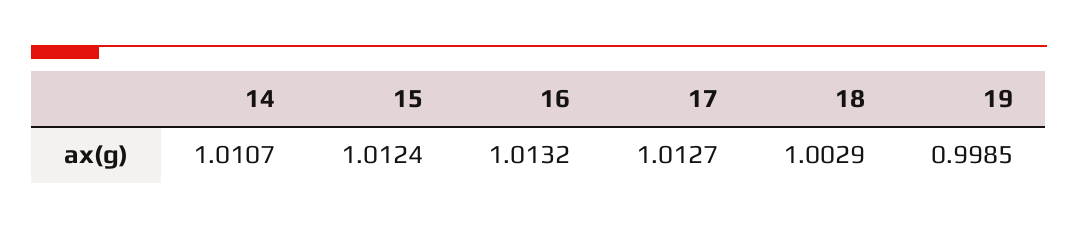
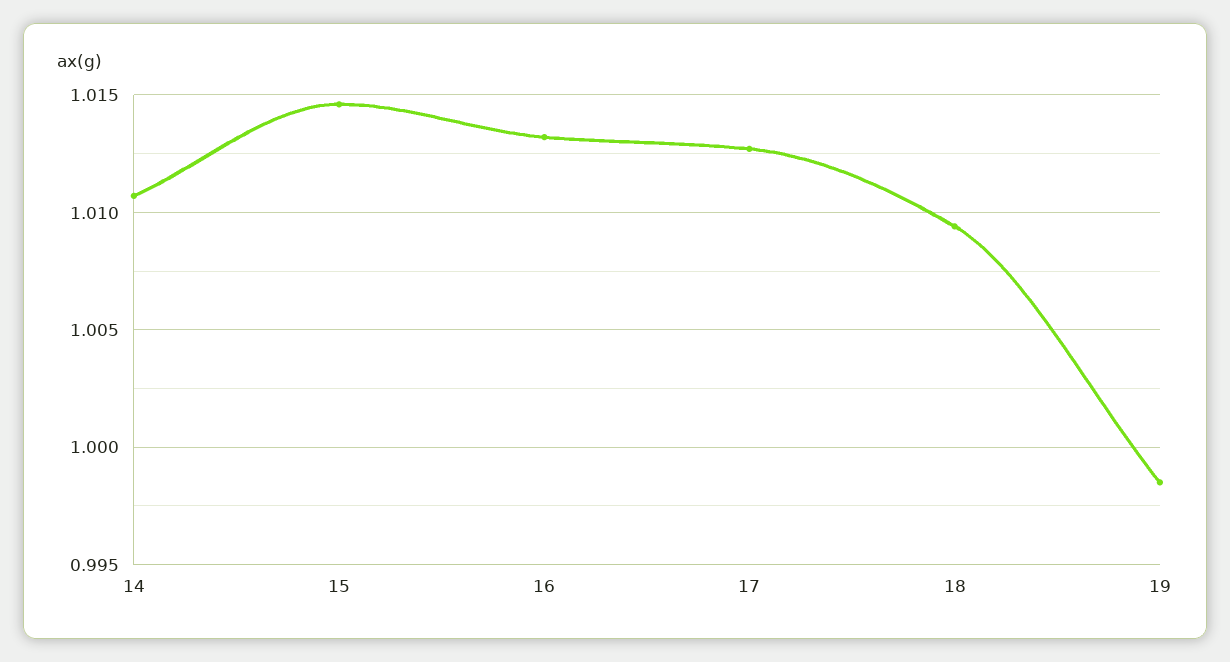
  {
    "14": 1.0107,
-   "15": 1.0124,
+   "15": 1.0145,
    "16": 1.0132,
    "17": 1.0127,
-   "18": 1.0029,
+   "18": 1.0095,
    "19": 0.9985
  }

